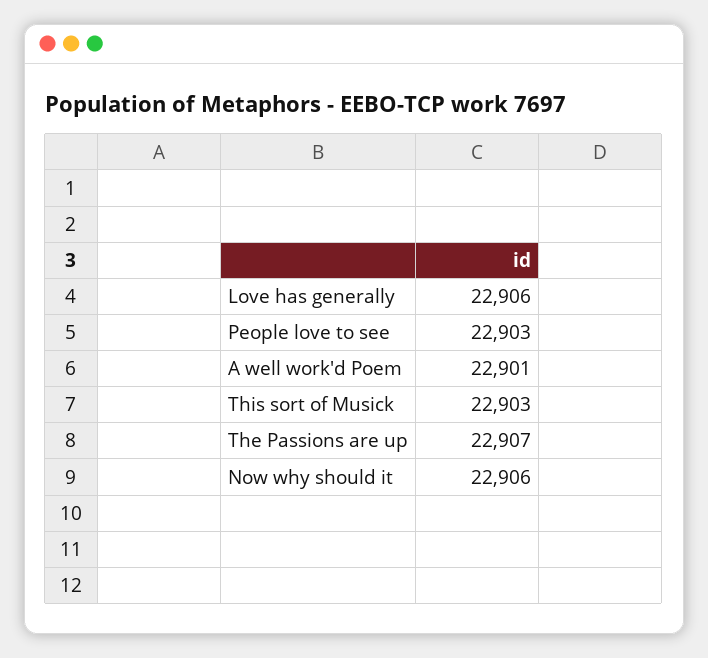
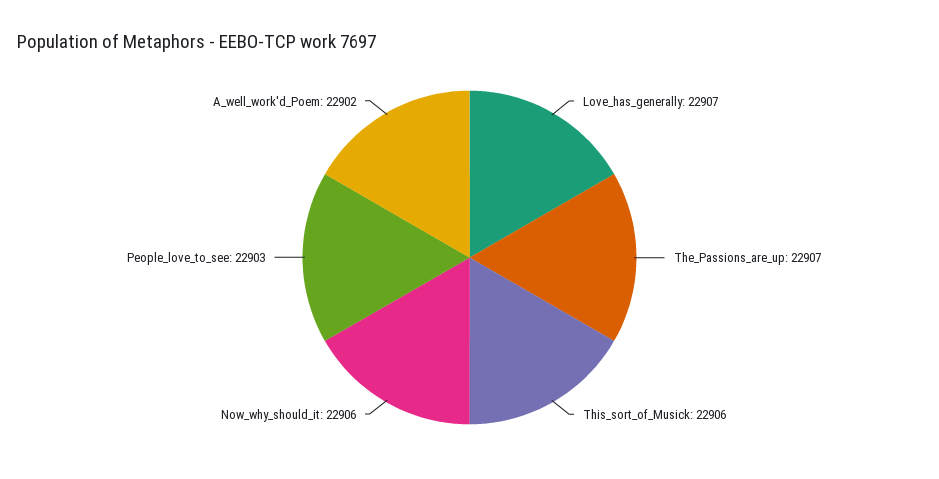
  {
-   "Love has generally": 22906,
+   "Love has generally": 22907,
    "People love to see": 22903,
-   "A well work'd Poem": 22901,
+   "A well work'd Poem": 22902,
-   "This sort of Musick": 22903,
+   "This sort of Musick": 22906,
    "The Passions are up": 22907,
    "Now why should it": 22906
  }

